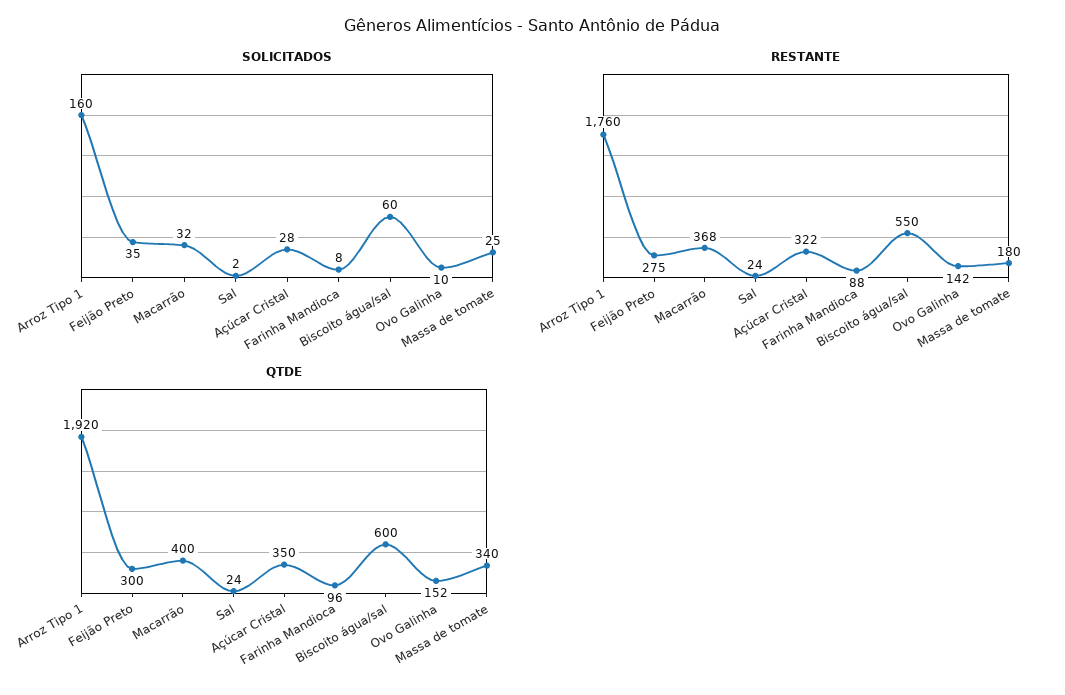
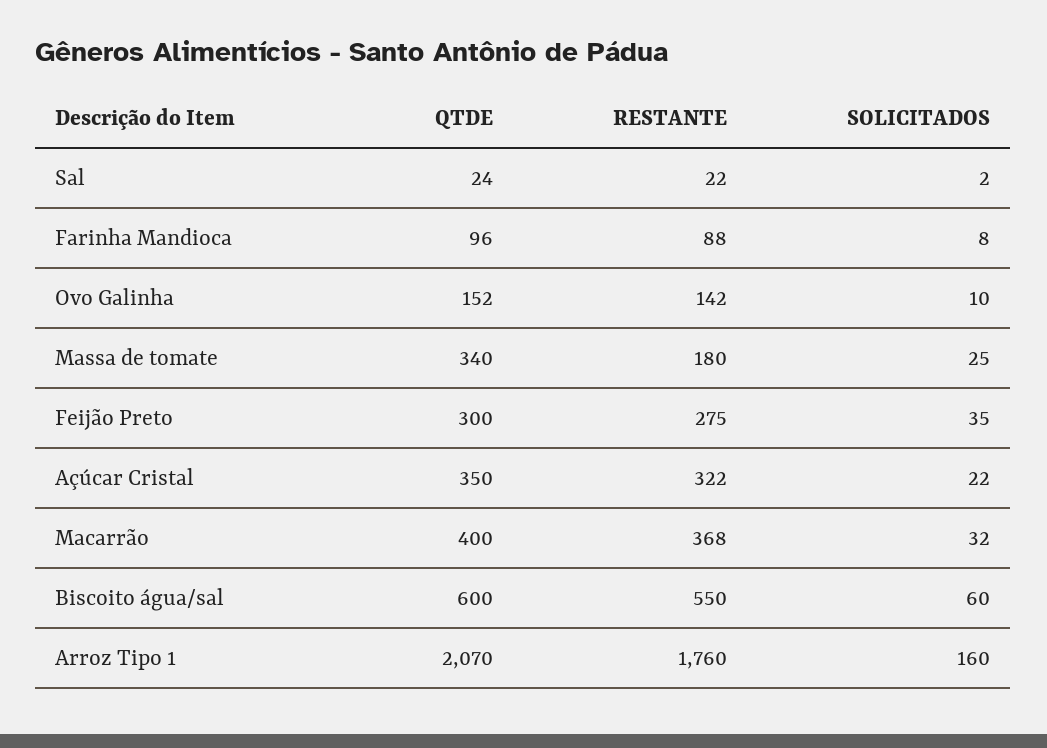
  {
    "SOLICITADOS": {
      "Arroz Tipo 1": 160,
      "Feijão Preto": 35,
      "Macarrão": 32,
      "Sal": 2,
-     "Açúcar Cristal": 28,
+     "Açúcar Cristal": 22,
      "Farinha Mandioca": 8,
      "Biscoito água/sal": 60,
      "Ovo Galinha": 10,
      "Massa de tomate": 25
    },
    "RESTANTE": {
      "Arroz Tipo 1": 1760,
      "Feijão Preto": 275,
      "Macarrão": 368,
-     "Sal": 24,
+     "Sal": 22,
      "Açúcar Cristal": 322,
      "Farinha Mandioca": 88,
      "Biscoito água/sal": 550,
      "Ovo Galinha": 142,
      "Massa de tomate": 180
    },
    "QTDE": {
-     "Arroz Tipo 1": 1920,
+     "Arroz Tipo 1": 2070,
      "Feijão Preto": 300,
      "Macarrão": 400,
      "Sal": 24,
      "Açúcar Cristal": 350,
      "Farinha Mandioca": 96,
      "Biscoito água/sal": 600,
      "Ovo Galinha": 152,
      "Massa de tomate": 340
    }
  }

